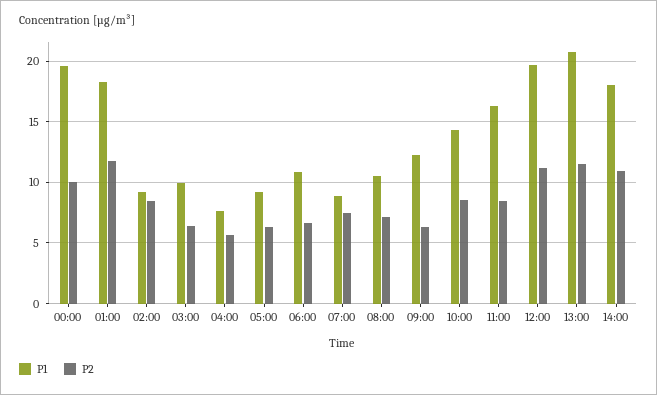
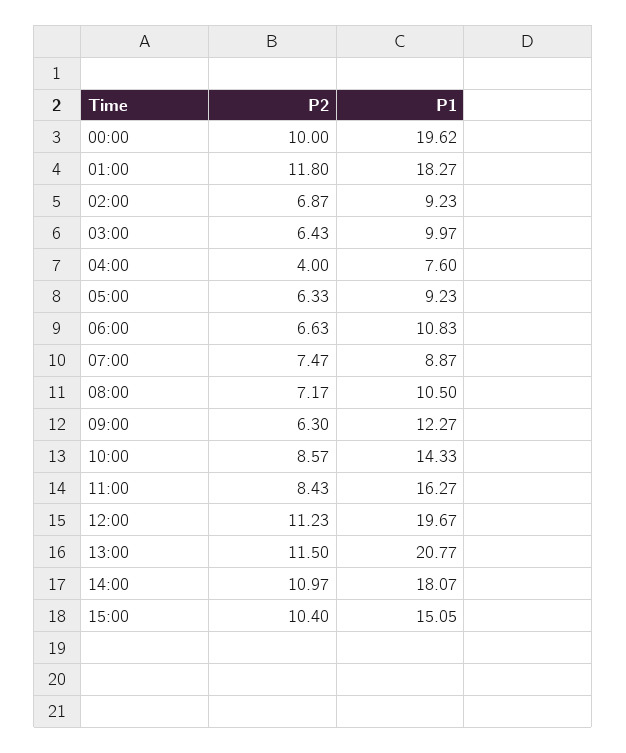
  {
    "P1": {
      "00:00": 19.62,
      "01:00": 18.27,
      "02:00": 9.23,
      "03:00": 9.97,
      "04:00": 7.6,
      "05:00": 9.23,
      "06:00": 10.83,
      "07:00": 8.87,
      "08:00": 10.5,
      "09:00": 12.27,
      "10:00": 14.33,
      "11:00": 16.27,
      "12:00": 19.67,
      "13:00": 20.77,
-     "14:00": 18.07
+     "14:00": 18.07,
+     "15:00": 15.05
    },
    "P2": {
      "00:00": 10,
      "01:00": 11.8,
-     "02:00": 8.5,
+     "02:00": 6.87,
      "03:00": 6.43,
-     "04:00": 5.5,
+     "04:00": 4,
      "05:00": 6.33,
      "06:00": 6.63,
      "07:00": 7.47,
      "08:00": 7.17,
      "09:00": 6.3,
      "10:00": 8.57,
      "11:00": 8.43,
      "12:00": 11.23,
      "13:00": 11.5,
-     "14:00": 10.97
+     "14:00": 10.97,
+     "15:00": 10.4
    }
  }

